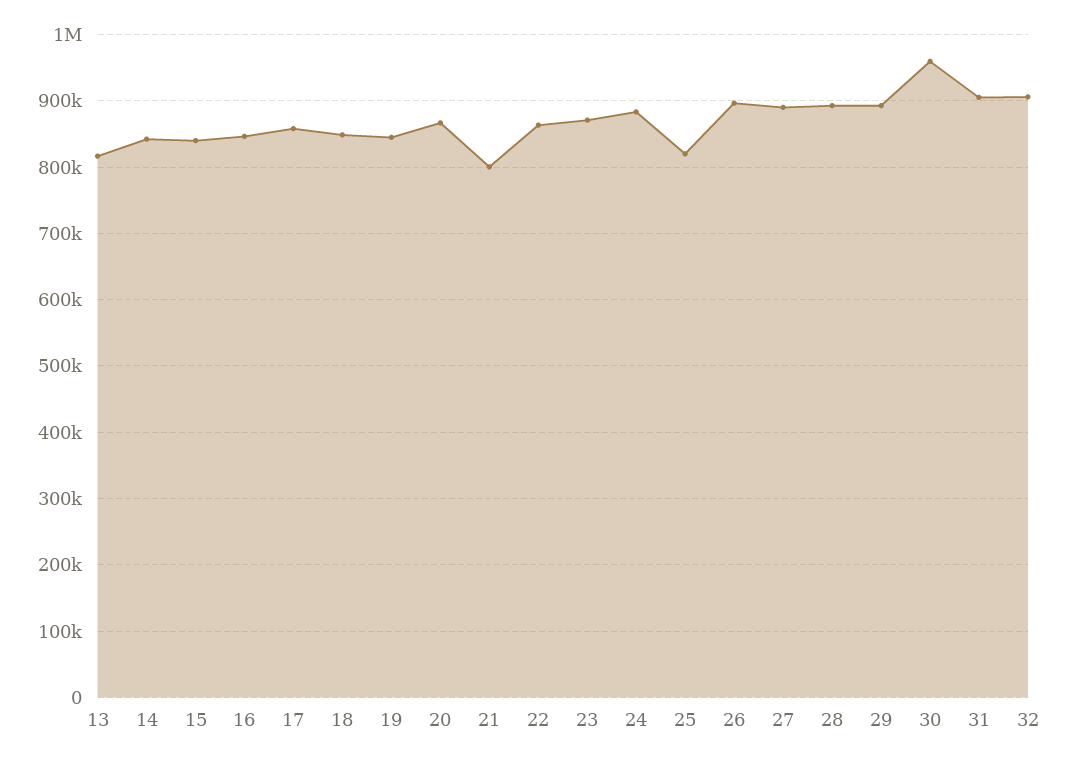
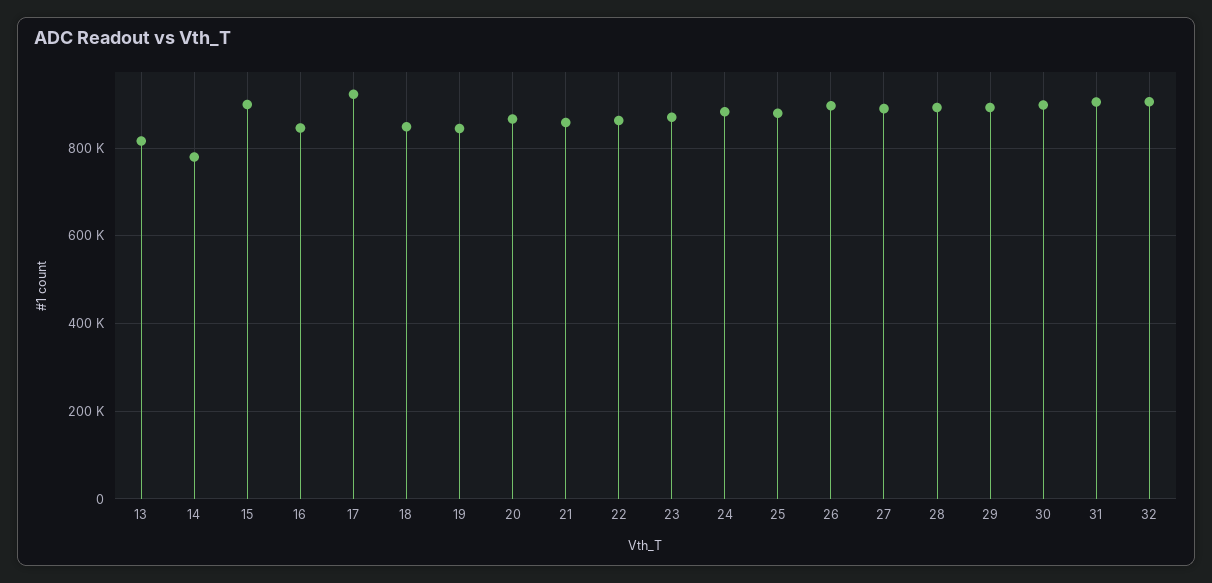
  {
    "13": 820000,
-   "14": 840000,
+   "14": 780000,
-   "15": 840000,
+   "15": 900000,
    "16": 850000,
-   "17": 860000,
+   "17": 920000,
    "18": 850000,
    "19": 840000,
    "20": 870000,
-   "21": 800000,
+   "21": 860000,
    "22": 860000,
    "23": 870000,
    "24": 880000,
-   "25": 820000,
+   "25": 880000,
    "26": 900000,
    "27": 890000,
    "28": 890000,
    "29": 890000,
-   "30": 960000,
+   "30": 900000,
    "31": 910000,
    "32": 910000
  }

